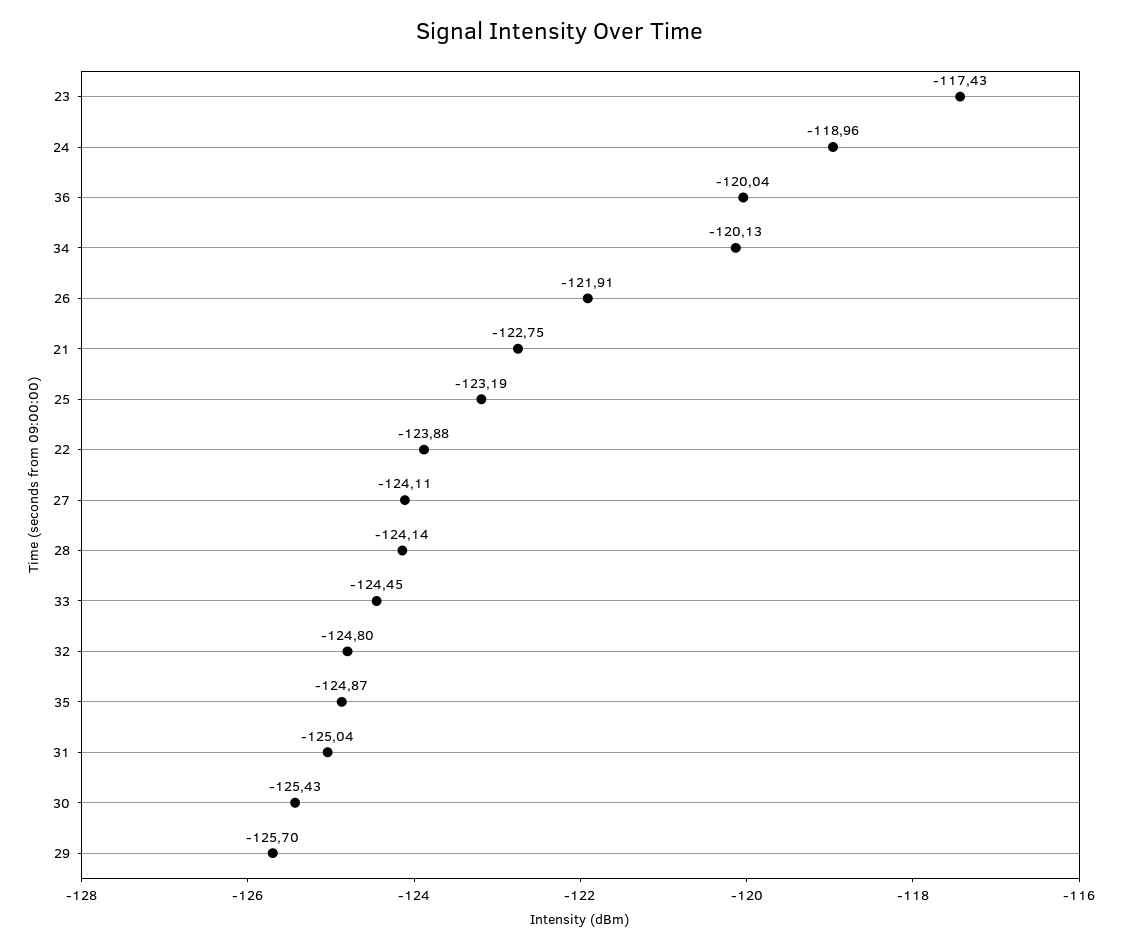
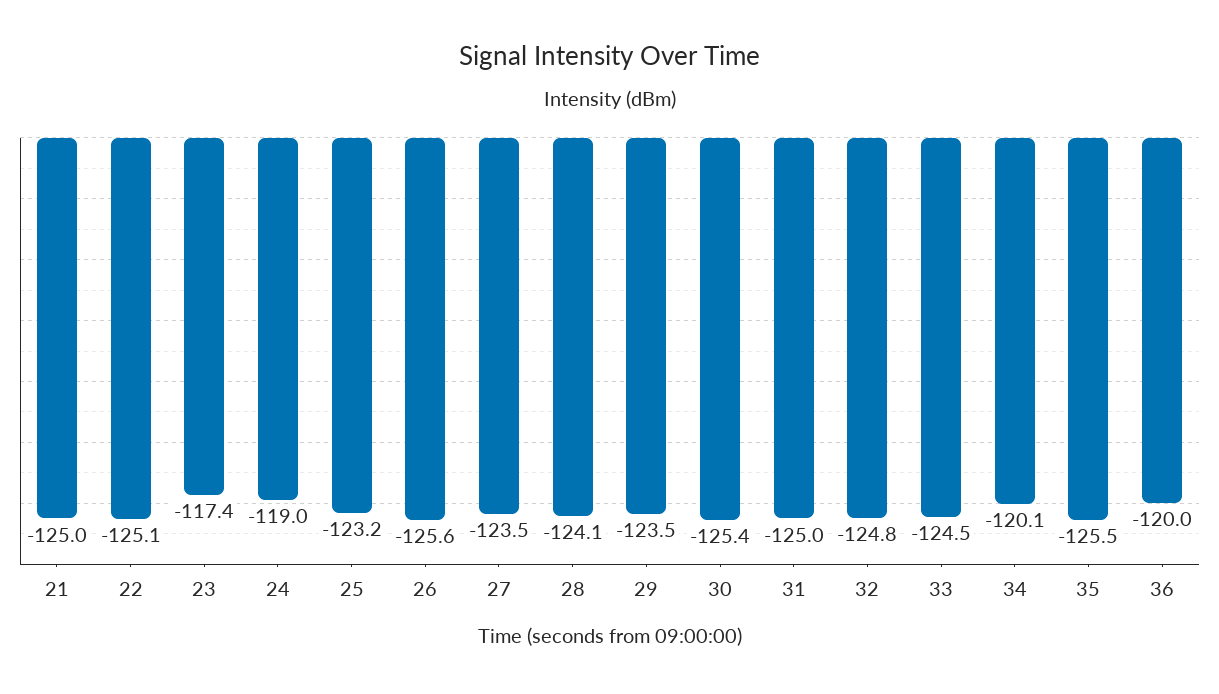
  {
    "23": -117.43,
    "24": -118.96,
    "36": -120.04,
    "34": -120.13,
-   "26": -121.91,
+   "26": -125.6,
-   "21": -122.75,
+   "21": -125,
    "25": -123.19,
-   "22": -123.88,
+   "22": -125.1,
-   "27": -124.11,
+   "27": -123.5,
    "28": -124.14,
    "33": -124.45,
    "32": -124.8,
-   "35": -124.87,
+   "35": -125.5,
    "31": -125.04,
    "30": -125.43,
-   "29": -125.7
+   "29": -123.5
  }

